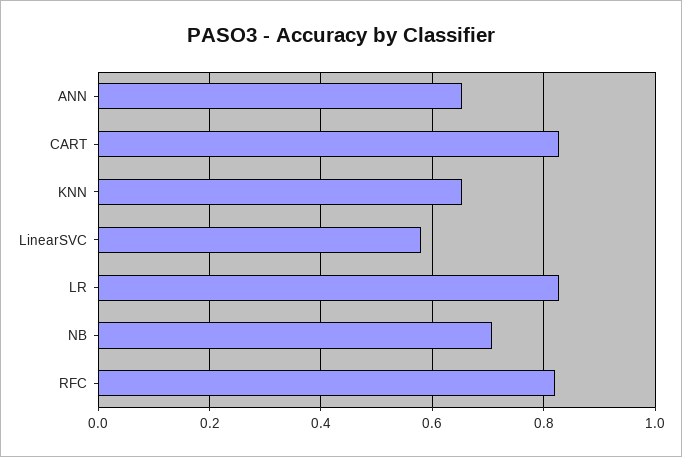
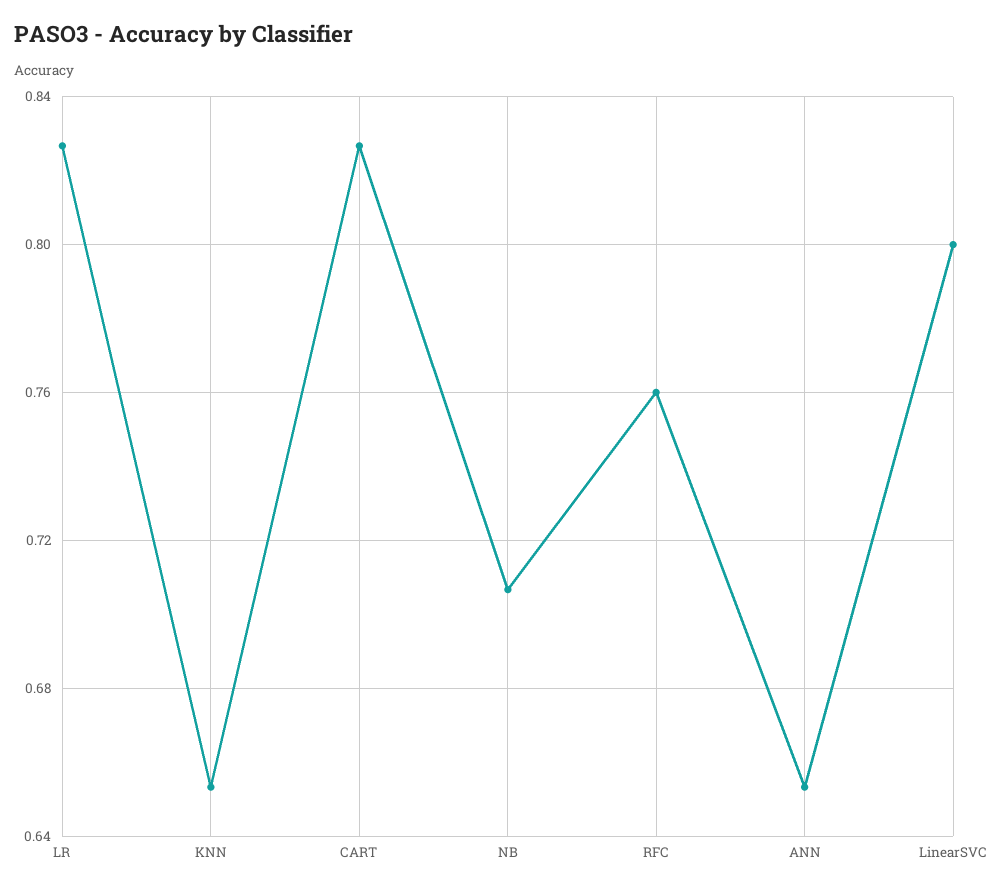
  {
    "ANN": 0.655,
    "CART": 0.825,
    "KNN": 0.655,
-   "LinearSVC": 0.58,
+   "LinearSVC": 0.8,
    "LR": 0.825,
    "NB": 0.705,
-   "RFC": 0.82
+   "RFC": 0.76
  }

